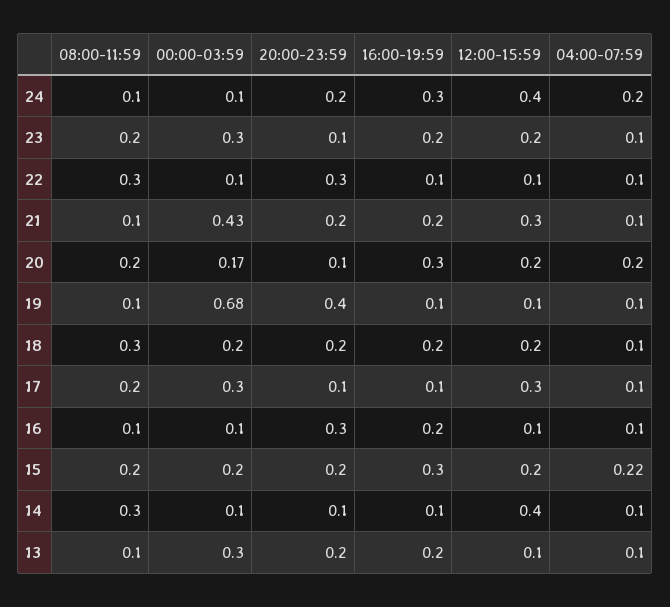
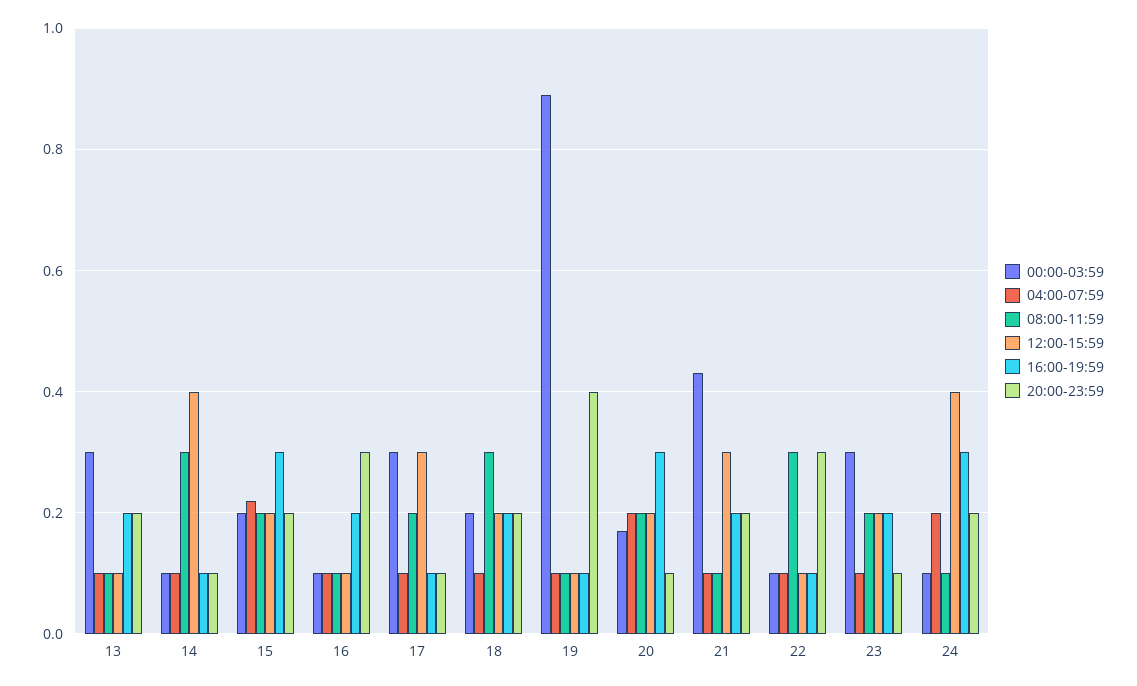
  {
    "08:00-11:59": {
      "24": 0.1,
      "23": 0.2,
      "22": 0.3,
      "21": 0.1,
      "20": 0.2,
      "19": 0.1,
      "18": 0.3,
      "17": 0.2,
      "16": 0.1,
      "15": 0.2,
      "14": 0.3,
      "13": 0.1
    },
    "00:00-03:59": {
      "24": 0.1,
      "23": 0.3,
      "22": 0.1,
      "21": 0.43,
      "20": 0.17,
-     "19": 0.68,
+     "19": 0.9,
      "18": 0.2,
      "17": 0.3,
      "16": 0.1,
      "15": 0.2,
      "14": 0.1,
      "13": 0.3
    },
    "20:00-23:59": {
      "24": 0.2,
      "23": 0.1,
      "22": 0.3,
      "21": 0.2,
      "20": 0.1,
      "19": 0.4,
      "18": 0.2,
      "17": 0.1,
      "16": 0.3,
      "15": 0.2,
      "14": 0.1,
      "13": 0.2
    },
    "16:00-19:59": {
      "24": 0.3,
      "23": 0.2,
      "22": 0.1,
      "21": 0.2,
      "20": 0.3,
      "19": 0.1,
      "18": 0.2,
      "17": 0.1,
      "16": 0.2,
      "15": 0.3,
      "14": 0.1,
      "13": 0.2
    },
    "12:00-15:59": {
      "24": 0.4,
      "23": 0.2,
      "22": 0.1,
      "21": 0.3,
      "20": 0.2,
      "19": 0.1,
      "18": 0.2,
      "17": 0.3,
      "16": 0.1,
      "15": 0.2,
      "14": 0.4,
      "13": 0.1
    },
    "04:00-07:59": {
      "24": 0.2,
      "23": 0.1,
      "22": 0.1,
      "21": 0.1,
      "20": 0.2,
      "19": 0.1,
      "18": 0.1,
      "17": 0.1,
      "16": 0.1,
      "15": 0.22,
      "14": 0.1,
      "13": 0.1
    }
  }

